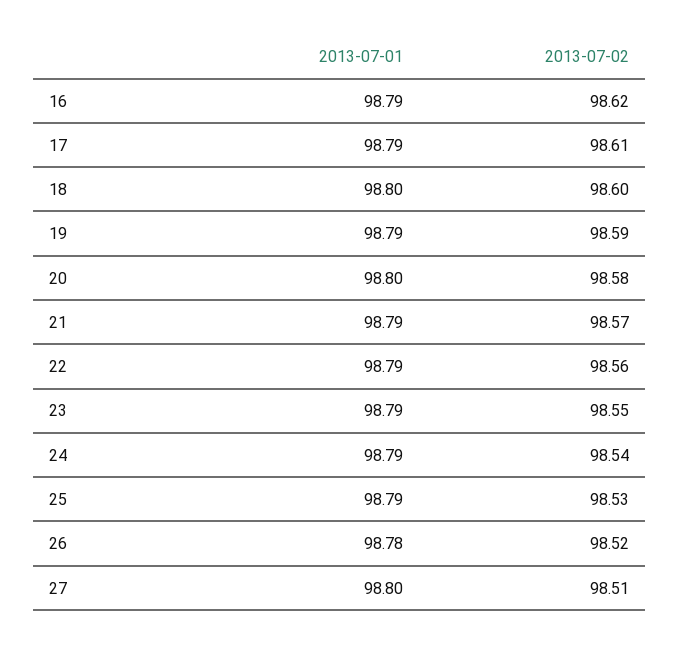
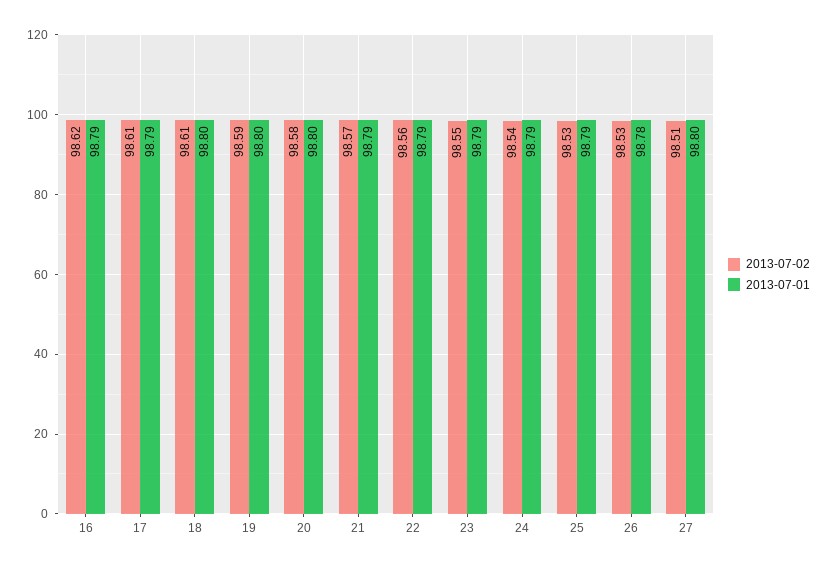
  {
    "2013-07-01": {
      "16": 98.79,
      "17": 98.79,
      "18": 98.8,
-     "19": 98.79,
+     "19": 98.8,
      "20": 98.8,
      "21": 98.79,
      "22": 98.79,
      "23": 98.79,
      "24": 98.79,
      "25": 98.79,
      "26": 98.78,
      "27": 98.8
    },
    "2013-07-02": {
      "16": 98.62,
      "17": 98.61,
-     "18": 98.6,
+     "18": 98.61,
      "19": 98.59,
      "20": 98.58,
      "21": 98.57,
      "22": 98.56,
      "23": 98.55,
      "24": 98.54,
      "25": 98.53,
-     "26": 98.52,
+     "26": 98.53,
      "27": 98.51
    }
  }

